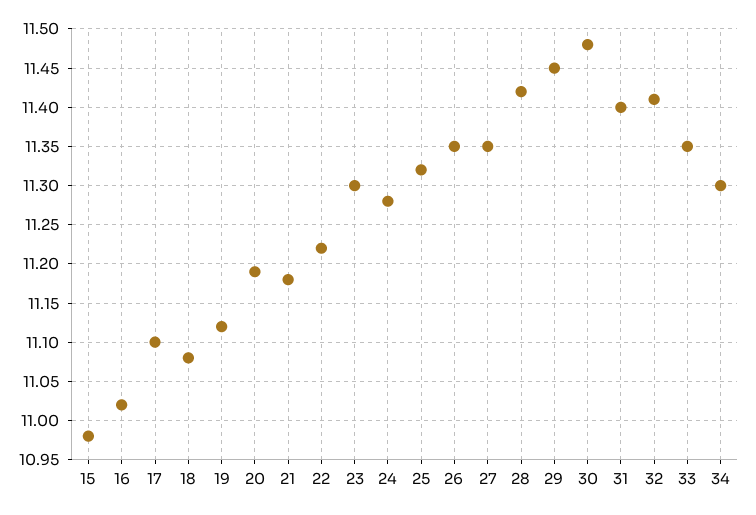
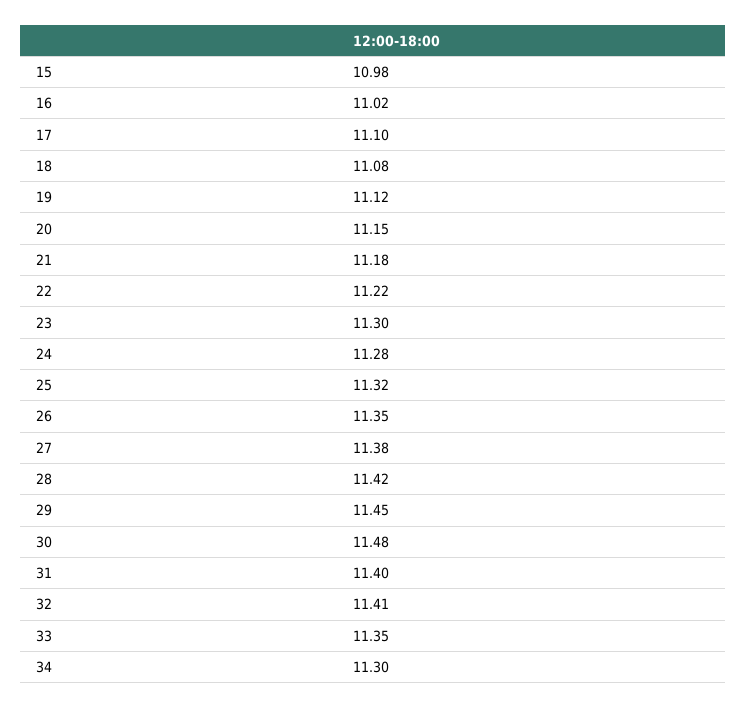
  {
    "15": 10.98,
    "16": 11.02,
    "17": 11.1,
    "18": 11.08,
    "19": 11.12,
-   "20": 11.19,
+   "20": 11.15,
    "21": 11.18,
    "22": 11.22,
    "23": 11.3,
    "24": 11.28,
    "25": 11.32,
    "26": 11.35,
-   "27": 11.35,
+   "27": 11.38,
    "28": 11.42,
    "29": 11.45,
    "30": 11.48,
    "31": 11.4,
    "32": 11.41,
    "33": 11.35,
    "34": 11.3
  }

